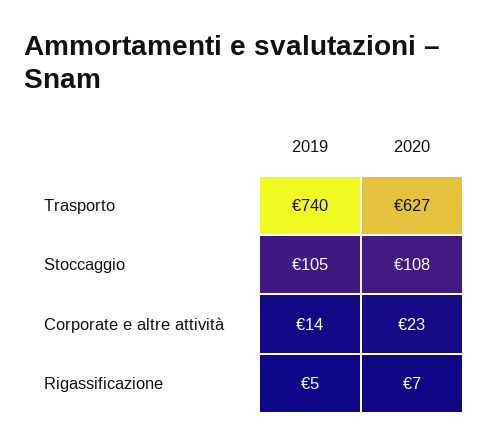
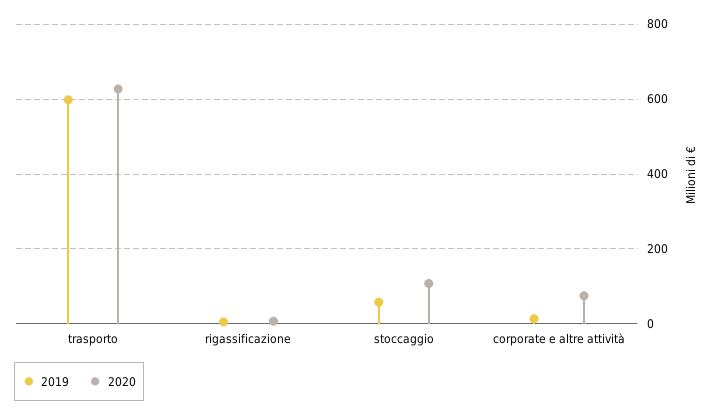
  {
    "2019": {
-     "Trasporto": 740,
+     "Trasporto": 600,
-     "Stoccaggio": 105,
+     "Stoccaggio": 60,
      "Corporate e altre attività": 14,
      "Rigassificazione": 5
    },
    "2020": {
      "Trasporto": 627,
      "Stoccaggio": 108,
-     "Corporate e altre attività": 23,
+     "Corporate e altre attività": 80,
      "Rigassificazione": 7
    }
  }

